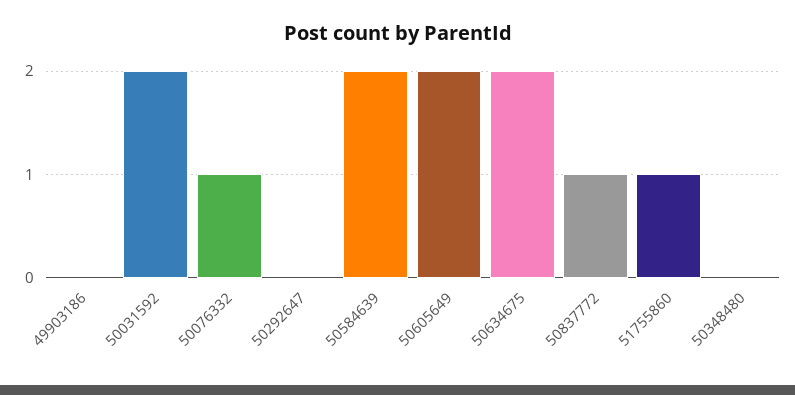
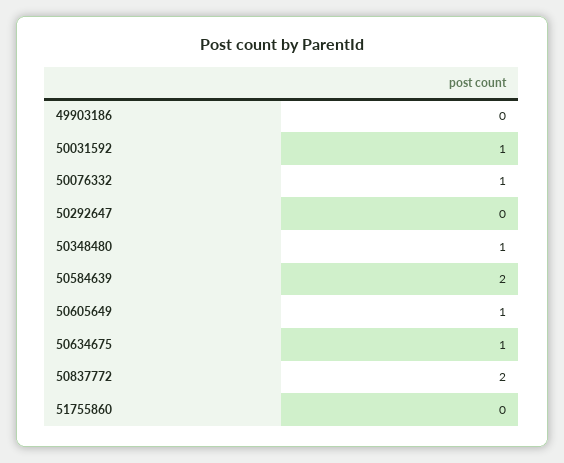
  {
    "49903186": 0,
-   "50031592": 2,
+   "50031592": 1,
    "50076332": 1,
    "50292647": 0,
    "50584639": 2,
-   "50605649": 2,
+   "50605649": 1,
-   "50634675": 2,
+   "50634675": 1,
-   "50837772": 1,
+   "50837772": 2,
-   "51755860": 1,
+   "51755860": 0,
-   "50348480": 0
+   "50348480": 1
  }

